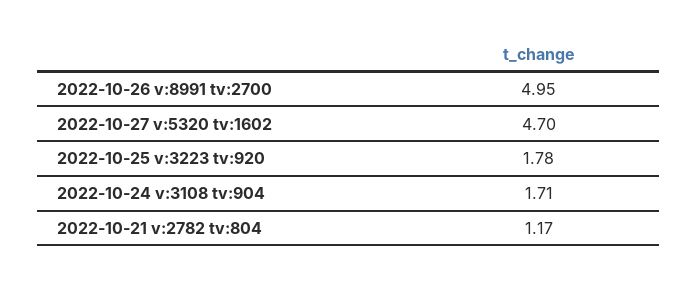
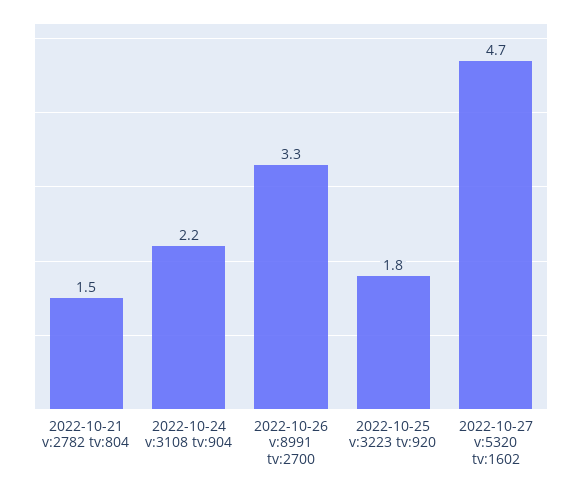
  {
-   "2022-10-26 v:8991 tv:2700": 4.95,
+   "2022-10-26 v:8991 tv:2700": 3.3,
    "2022-10-27 v:5320 tv:1602": 4.7,
    "2022-10-25 v:3223 tv:920": 1.78,
-   "2022-10-24 v:3108 tv:904": 1.71,
+   "2022-10-24 v:3108 tv:904": 2.2,
-   "2022-10-21 v:2782 tv:804": 1.17
+   "2022-10-21 v:2782 tv:804": 1.5
  }

